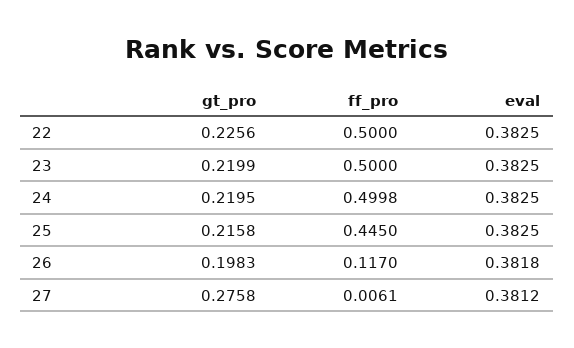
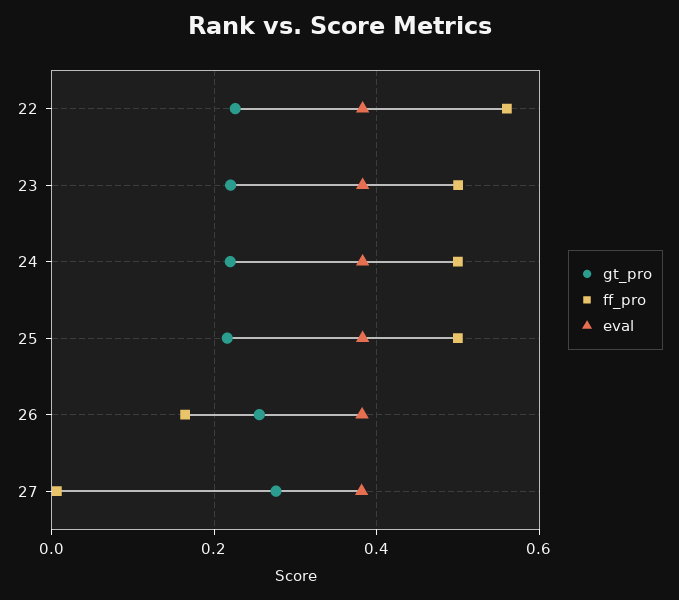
  {
    "gt_pro": {
      "22": 0.2256,
      "23": 0.2199,
      "24": 0.2195,
      "25": 0.2158,
-     "26": 0.1983,
+     "26": 0.26,
      "27": 0.2758
    },
    "ff_pro": {
-     "22": 0.5,
+     "22": 0.56,
      "23": 0.5,
      "24": 0.4998,
-     "25": 0.445,
+     "25": 0.5,
-     "26": 0.117,
+     "26": 0.16,
      "27": 0.0061
    },
    "eval": {
      "22": 0.3825,
      "23": 0.3825,
      "24": 0.3825,
      "25": 0.3825,
      "26": 0.3818,
      "27": 0.3812
    }
  }

